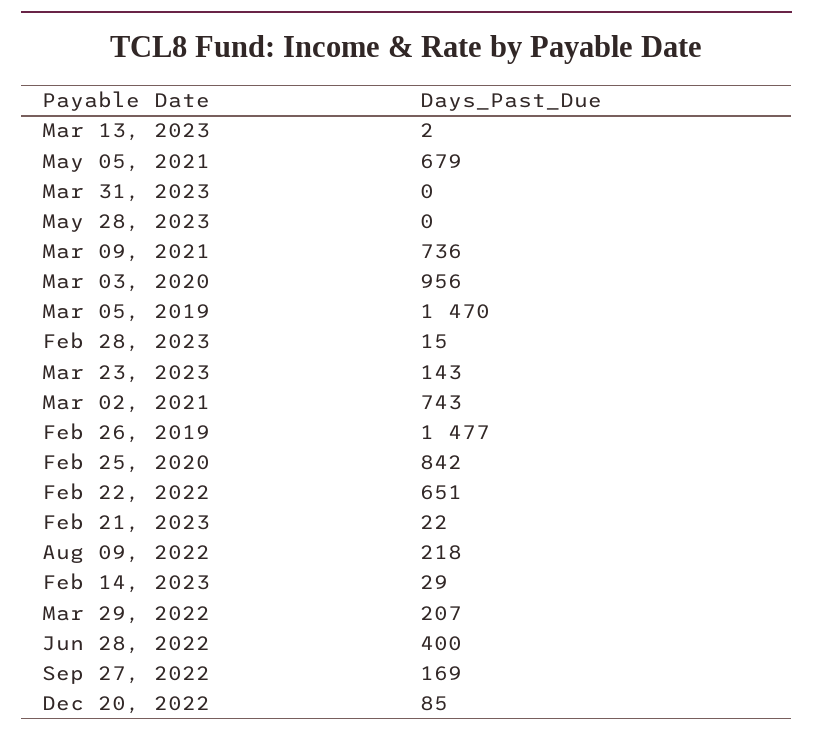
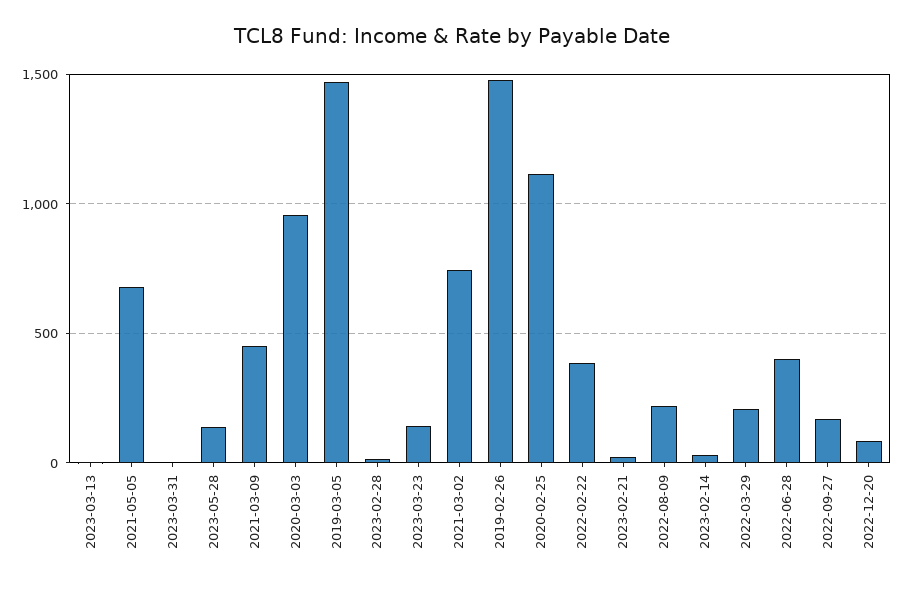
  {
    "Mar 13, 2023": 2,
    "May 05, 2021": 679,
    "Mar 31, 2023": 0,
-   "May 28, 2023": 0,
+   "May 28, 2023": 150,
-   "Mar 09, 2021": 736,
+   "Mar 09, 2021": 450,
    "Mar 03, 2020": 956,
    "Mar 05, 2019": 1470,
    "Feb 28, 2023": 15,
    "Mar 23, 2023": 143,
    "Mar 02, 2021": 743,
    "Feb 26, 2019": 1477,
-   "Feb 25, 2020": 842,
+   "Feb 25, 2020": 1100,
-   "Feb 22, 2022": 651,
+   "Feb 22, 2022": 400,
    "Feb 21, 2023": 22,
    "Aug 09, 2022": 218,
    "Feb 14, 2023": 29,
    "Mar 29, 2022": 207,
    "Jun 28, 2022": 400,
    "Sep 27, 2022": 169,
    "Dec 20, 2022": 85
  }

